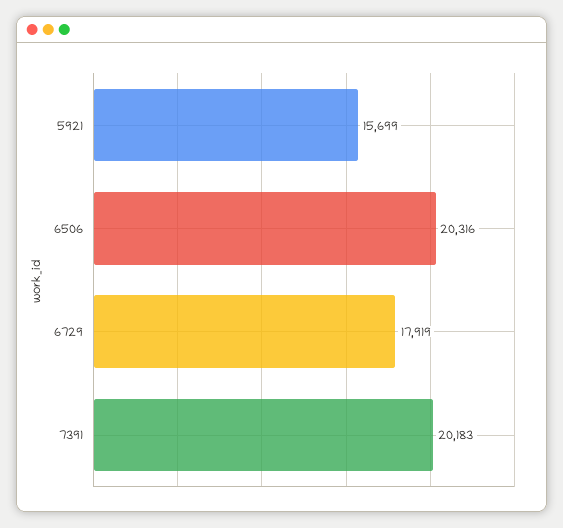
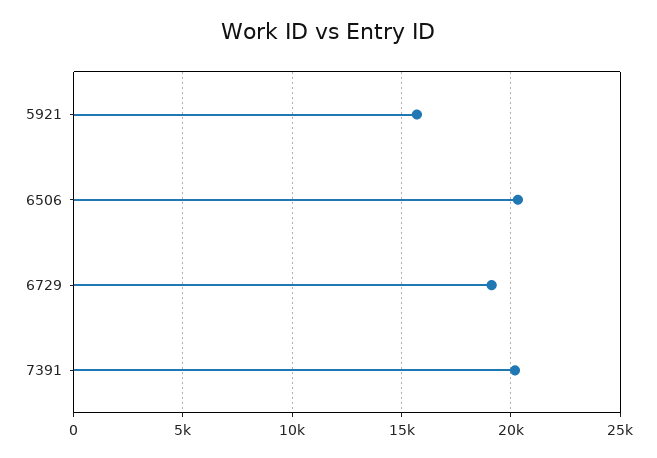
  {
    "5921": 15699,
    "6506": 20316,
-   "6729": 17919,
+   "6729": 19000,
    "7391": 20183
  }

